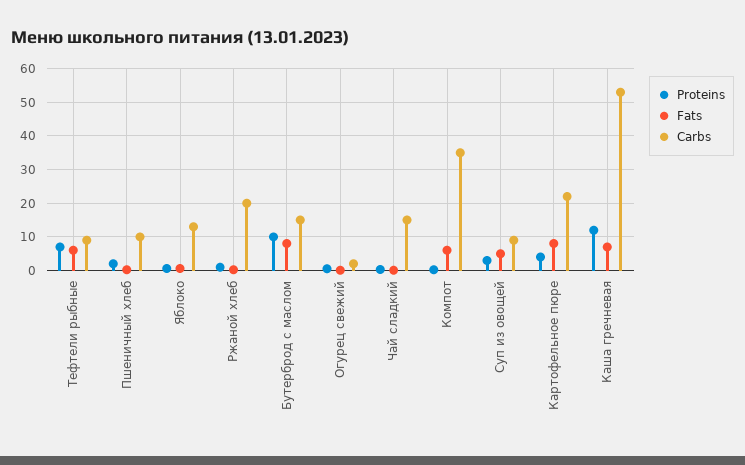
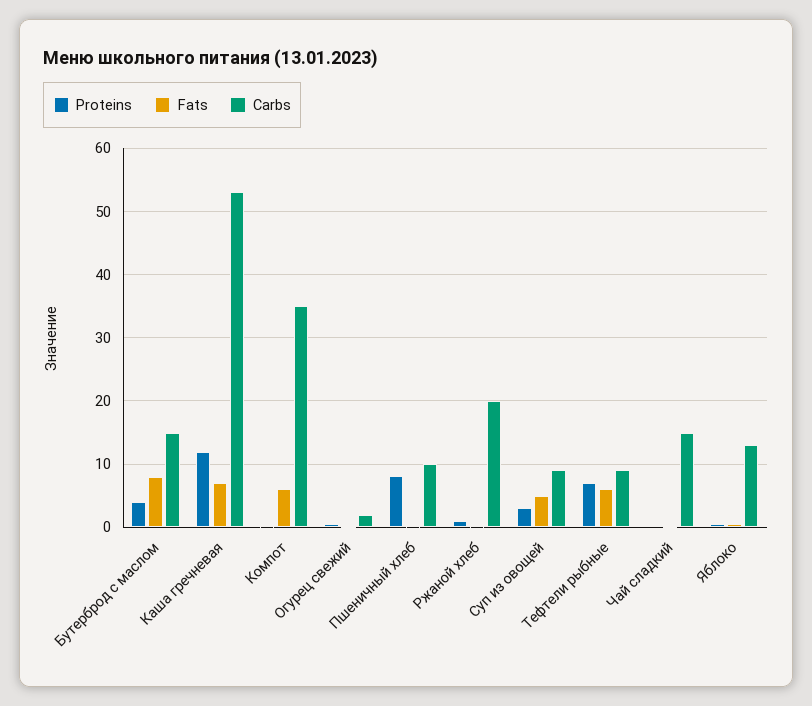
  {
    "Proteins": {
      "Тефтели рыбные": 7,
-     "Пшеничный хлеб": 2,
+     "Пшеничный хлеб": 8,
      "Яблоко": 1,
      "Ржаной хлеб": 1,
-     "Бутерброд с маслом": 10,
+     "Бутерброд с маслом": 4,
      "Огурец свежий": 1,
      "Чай сладкий": 0,
      "Компот": 0,
      "Суп из овощей": 3,
-     "Картофельное пюре": 4,
      "Каша гречневая": 12
    },
    "Fats": {
      "Тефтели рыбные": 6,
      "Пшеничный хлеб": 0,
      "Яблоко": 1,
      "Ржаной хлеб": 0,
      "Бутерброд с маслом": 8,
      "Огурец свежий": 0,
      "Чай сладкий": 0,
      "Компот": 6,
      "Суп из овощей": 5,
-     "Картофельное пюре": 8,
      "Каша гречневая": 7
    },
    "Carbs": {
      "Тефтели рыбные": 9,
      "Пшеничный хлеб": 10,
      "Яблоко": 13,
      "Ржаной хлеб": 20,
      "Бутерброд с маслом": 15,
      "Огурец свежий": 2,
      "Чай сладкий": 15,
      "Компот": 35,
      "Суп из овощей": 9,
-     "Картофельное пюре": 22,
      "Каша гречневая": 53
    }
  }

